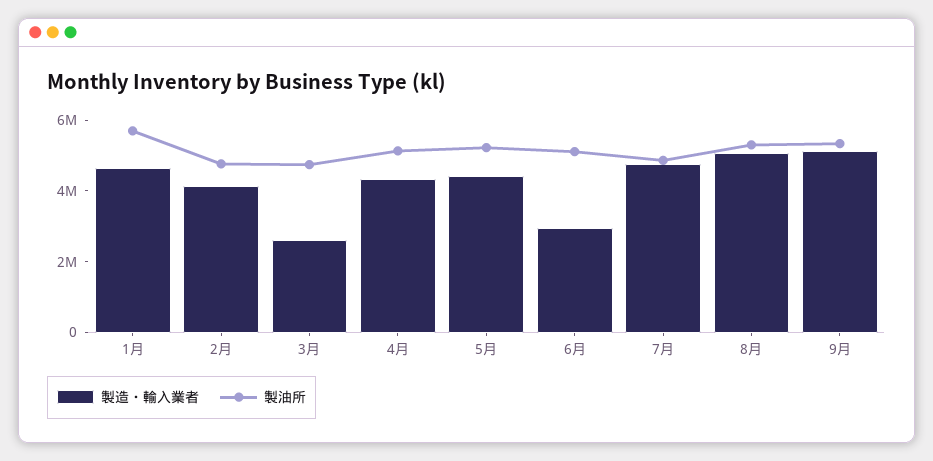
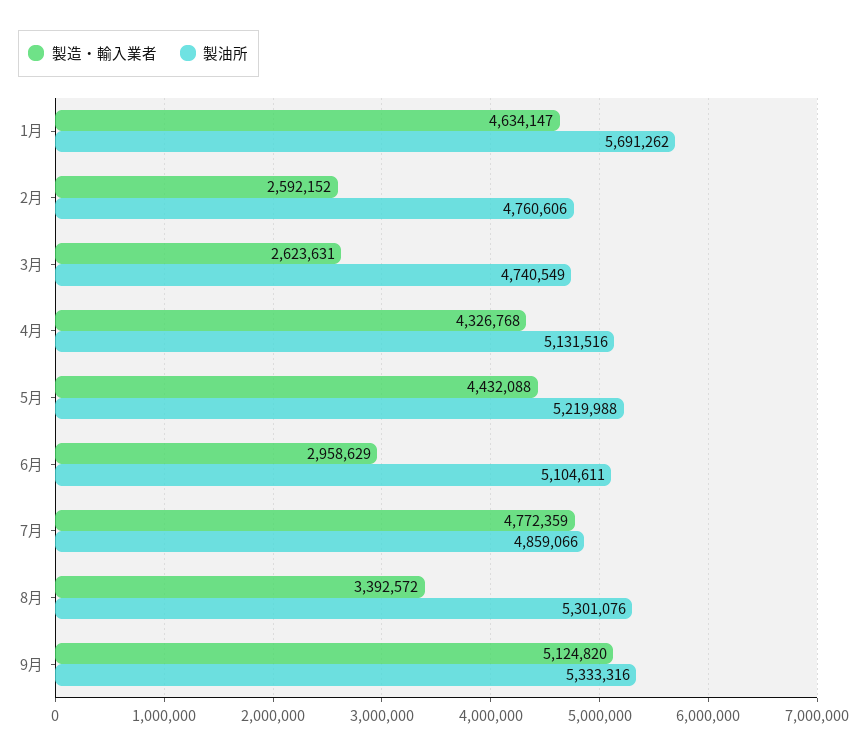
  {
    "製造・輸入業者": {
      "1月": 4634147,
-     "2月": 4000000,
+     "2月": 2592152,
      "3月": 2623631,
      "4月": 4326768,
      "5月": 4432088,
      "6月": 2958629,
      "7月": 4772359,
-     "8月": 5000000,
+     "8月": 3392572,
      "9月": 5124820
    },
    "製油所": {
      "1月": 5691262,
      "2月": 4760606,
      "3月": 4740549,
      "4月": 5131516,
      "5月": 5219988,
      "6月": 5104611,
      "7月": 4859066,
      "8月": 5301076,
      "9月": 5333316
    }
  }

